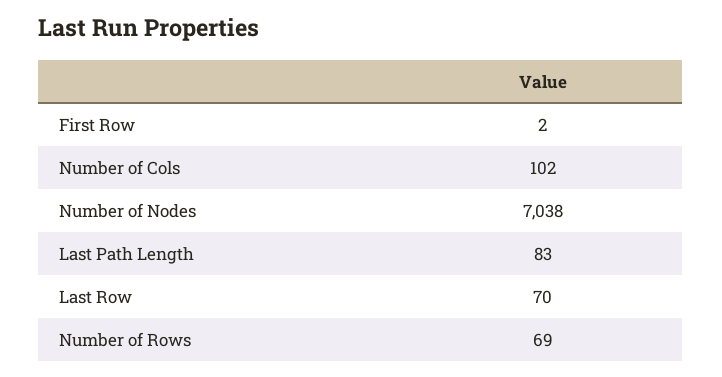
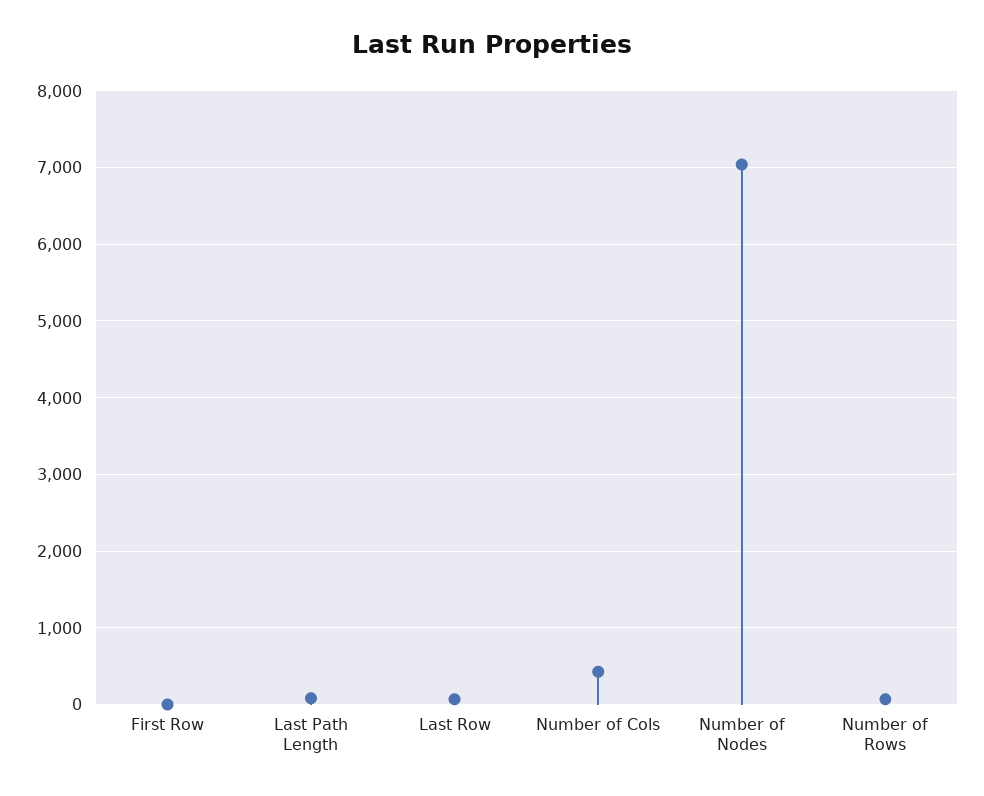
  {
    "First Row": 2,
-   "Number of Cols": 102,
+   "Number of Cols": 400,
    "Number of Nodes": 7038,
    "Last Path Length": 83,
    "Last Row": 70,
    "Number of Rows": 69
  }

